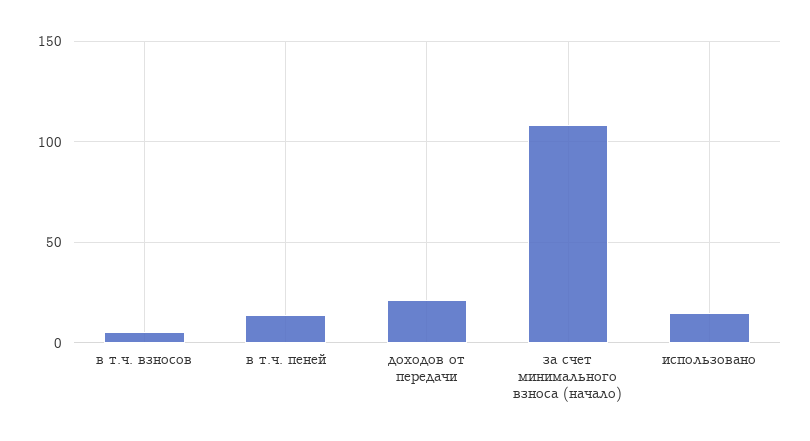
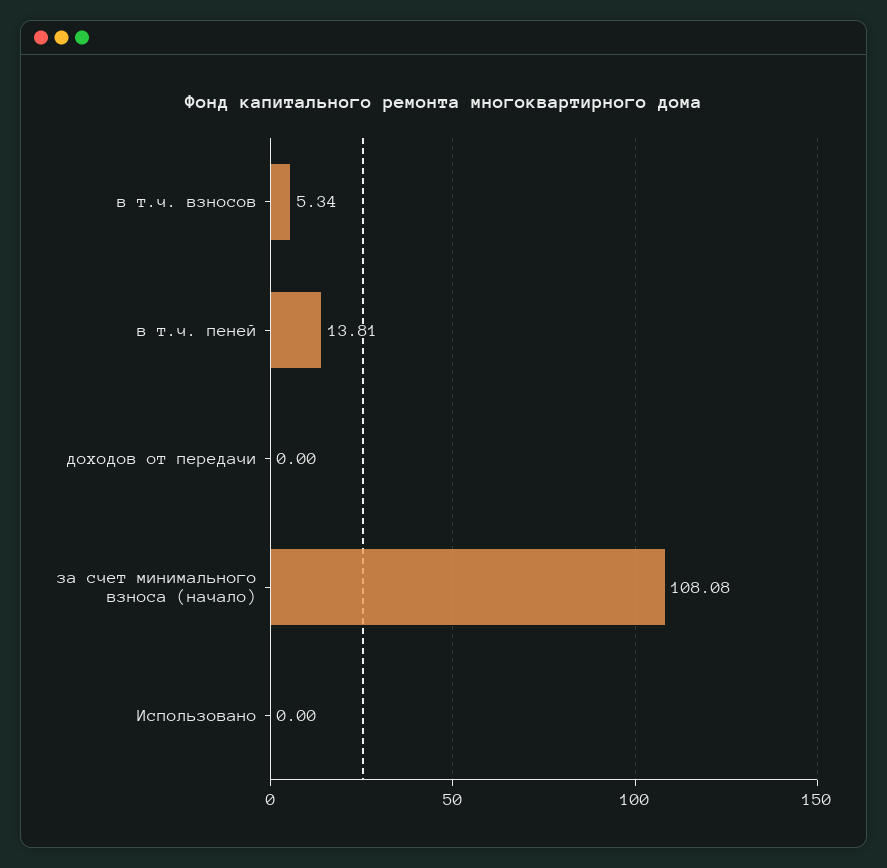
  {
    "в т.ч. взносов": 5.34,
    "в т.ч. пеней": 13.81,
-   "доходов от передачи": 20,
+   "доходов от передачи": 0,
    "за счет минимального взноса (начало)": 108.08,
-   "использовано": 15
+   "использовано": 0
  }

